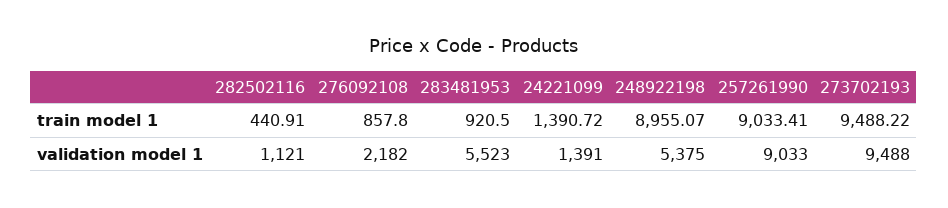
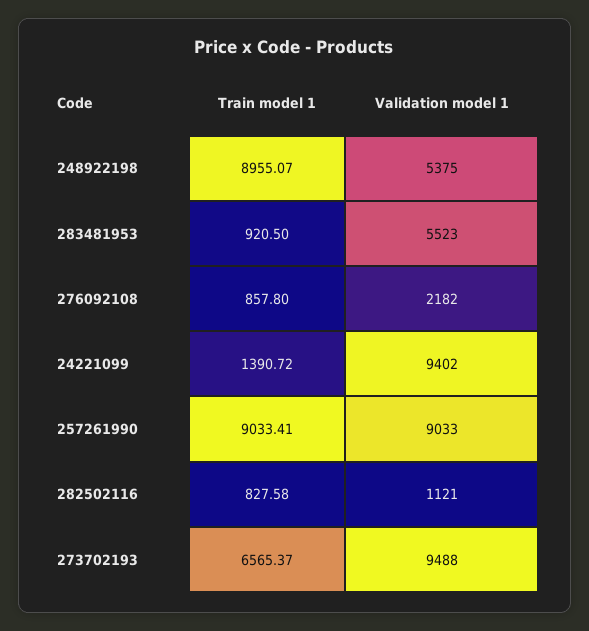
  {
    "282502116": {
-     "train model 1": 440.91,
+     "train model 1": 827.58,
      "validation model 1": 1121
    },
    "276092108": {
      "train model 1": 857.8,
      "validation model 1": 2182
    },
    "283481953": {
      "train model 1": 920.5,
      "validation model 1": 5523
    },
    "24221099": {
      "train model 1": 1390.72,
-     "validation model 1": 1391
+     "validation model 1": 9402
    },
    "248922198": {
      "train model 1": 8955.07,
      "validation model 1": 5375
    },
    "257261990": {
      "train model 1": 9033.41,
      "validation model 1": 9033
    },
    "273702193": {
-     "train model 1": 9488.22,
+     "train model 1": 6565.37,
      "validation model 1": 9488
    }
  }

